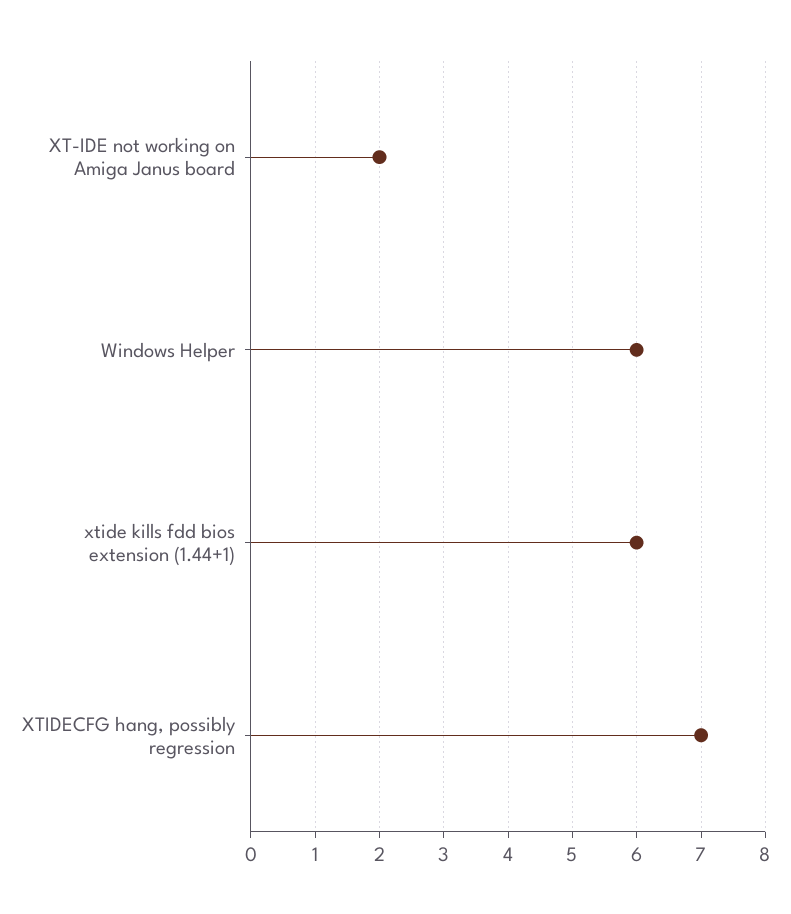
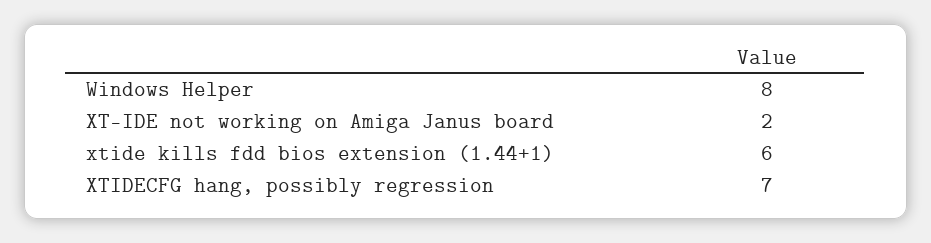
  {
    "XT-IDE not working on Amiga Janus board": 2,
-   "Windows Helper": 6,
+   "Windows Helper": 8,
    "xtide kills fdd bios extension (1.44+1)": 6,
    "XTIDECFG hang, possibly regression": 7
  }

